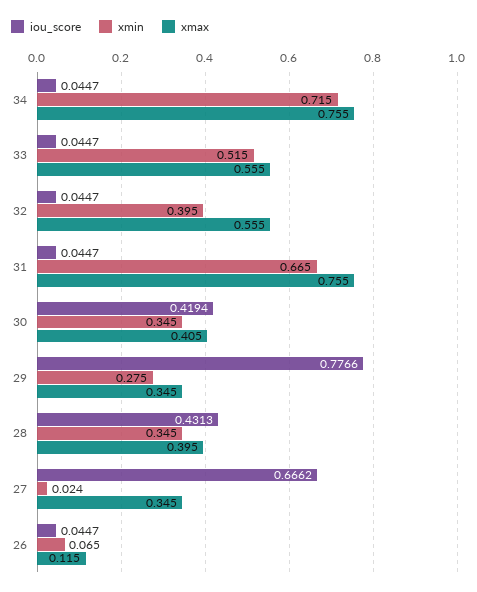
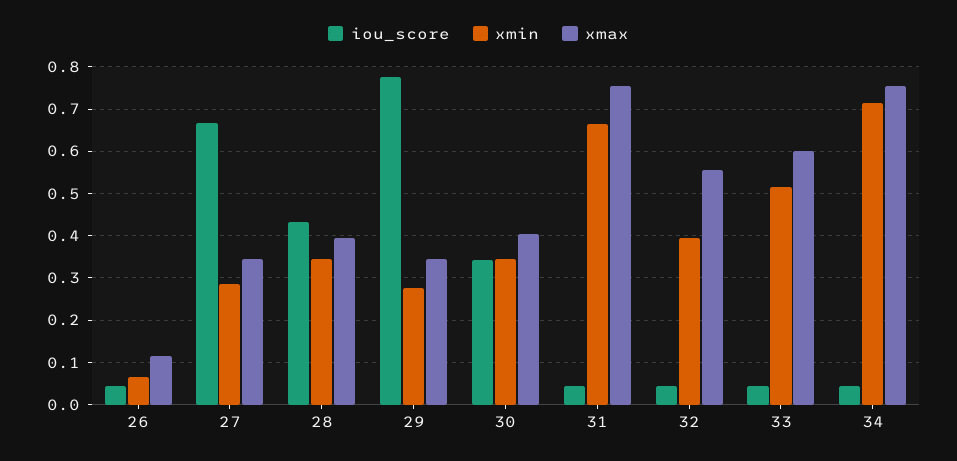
  {
    "iou_score": {
      "34": 0.0447,
      "33": 0.0447,
      "32": 0.0447,
      "31": 0.0447,
-     "30": 0.4194,
+     "30": 0.34,
      "29": 0.7766,
      "28": 0.4313,
      "27": 0.6662,
      "26": 0.0447
    },
    "xmin": {
      "34": 0.715,
      "33": 0.515,
      "32": 0.395,
      "31": 0.665,
      "30": 0.345,
      "29": 0.275,
      "28": 0.345,
-     "27": 0.024,
+     "27": 0.28,
      "26": 0.065
    },
    "xmax": {
      "34": 0.755,
-     "33": 0.555,
+     "33": 0.6,
      "32": 0.555,
      "31": 0.755,
      "30": 0.405,
      "29": 0.345,
      "28": 0.395,
      "27": 0.345,
      "26": 0.115
    }
  }

